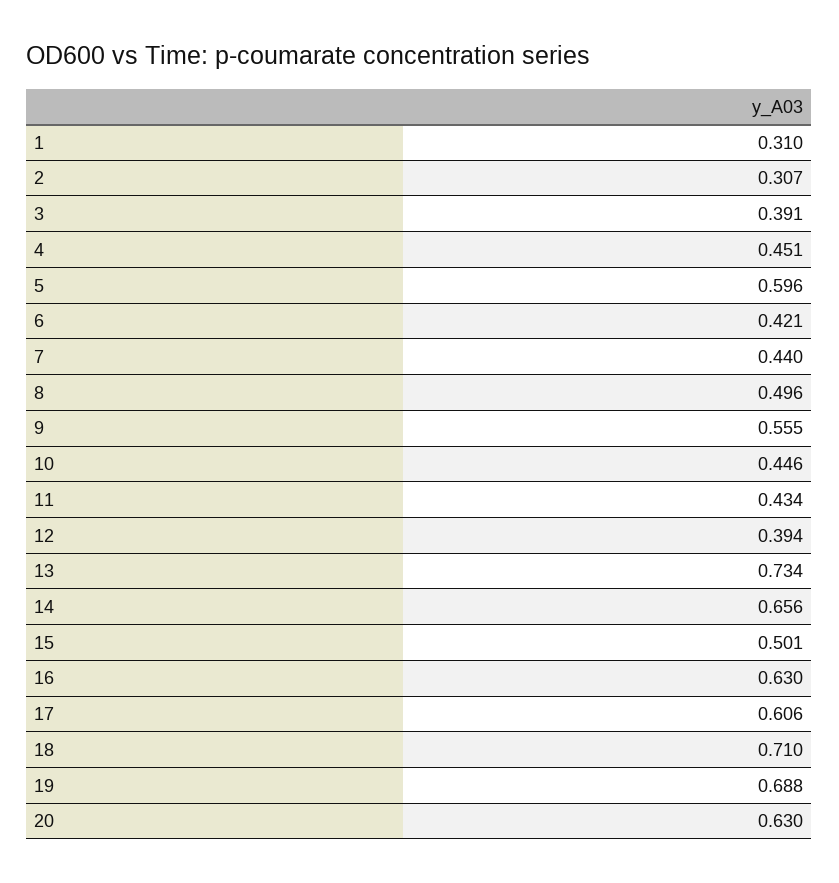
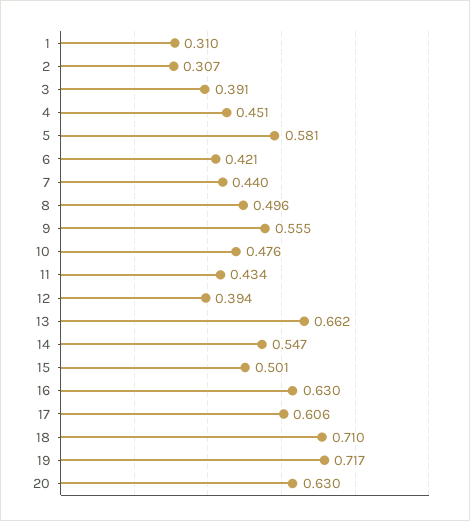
  {
    "1": 0.31,
    "2": 0.307,
    "3": 0.391,
    "4": 0.451,
-   "5": 0.596,
+   "5": 0.581,
    "6": 0.421,
    "7": 0.44,
    "8": 0.496,
    "9": 0.555,
-   "10": 0.446,
+   "10": 0.476,
    "11": 0.434,
    "12": 0.394,
-   "13": 0.734,
+   "13": 0.662,
-   "14": 0.656,
+   "14": 0.547,
    "15": 0.501,
    "16": 0.63,
    "17": 0.606,
    "18": 0.71,
-   "19": 0.688,
+   "19": 0.717,
    "20": 0.63
  }

